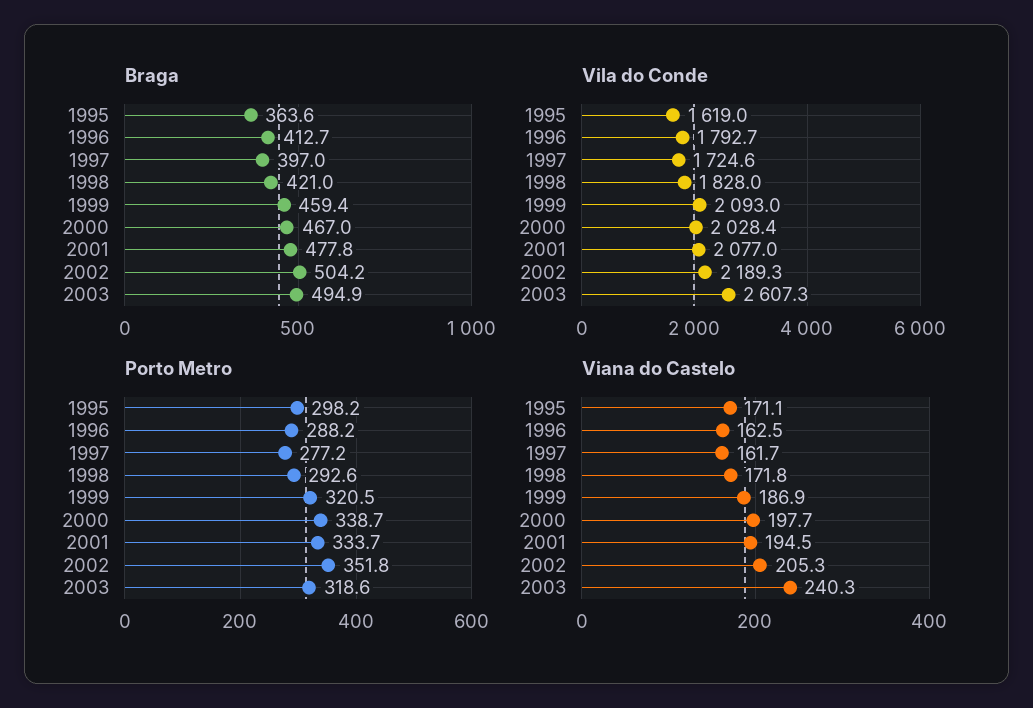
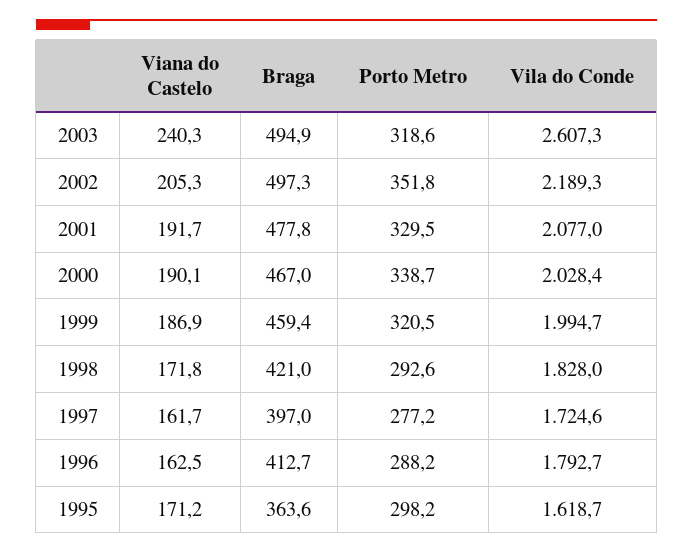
  {
    "Braga": {
      "1995": 363.6,
      "1996": 412.7,
      "1997": 397,
      "1998": 421,
      "1999": 459.4,
      "2000": 467,
      "2001": 477.8,
-     "2002": 504.2,
+     "2002": 497.3,
      "2003": 494.9
    },
    "Vila do Conde": {
-     "1995": 1619,
+     "1995": 1618.7,
      "1996": 1792.7,
      "1997": 1724.6,
      "1998": 1828,
-     "1999": 2093,
+     "1999": 1994.7,
      "2000": 2028.4,
      "2001": 2077,
      "2002": 2189.3,
      "2003": 2607.3
    },
    "Porto Metro": {
      "1995": 298.2,
      "1996": 288.2,
      "1997": 277.2,
      "1998": 292.6,
      "1999": 320.5,
      "2000": 338.7,
-     "2001": 333.7,
+     "2001": 329.5,
      "2002": 351.8,
      "2003": 318.6
    },
    "Viana do Castelo": {
-     "1995": 171.1,
+     "1995": 171.2,
      "1996": 162.5,
      "1997": 161.7,
      "1998": 171.8,
      "1999": 186.9,
-     "2000": 197.7,
+     "2000": 190.1,
-     "2001": 194.5,
+     "2001": 191.7,
      "2002": 205.3,
      "2003": 240.3
    }
  }

